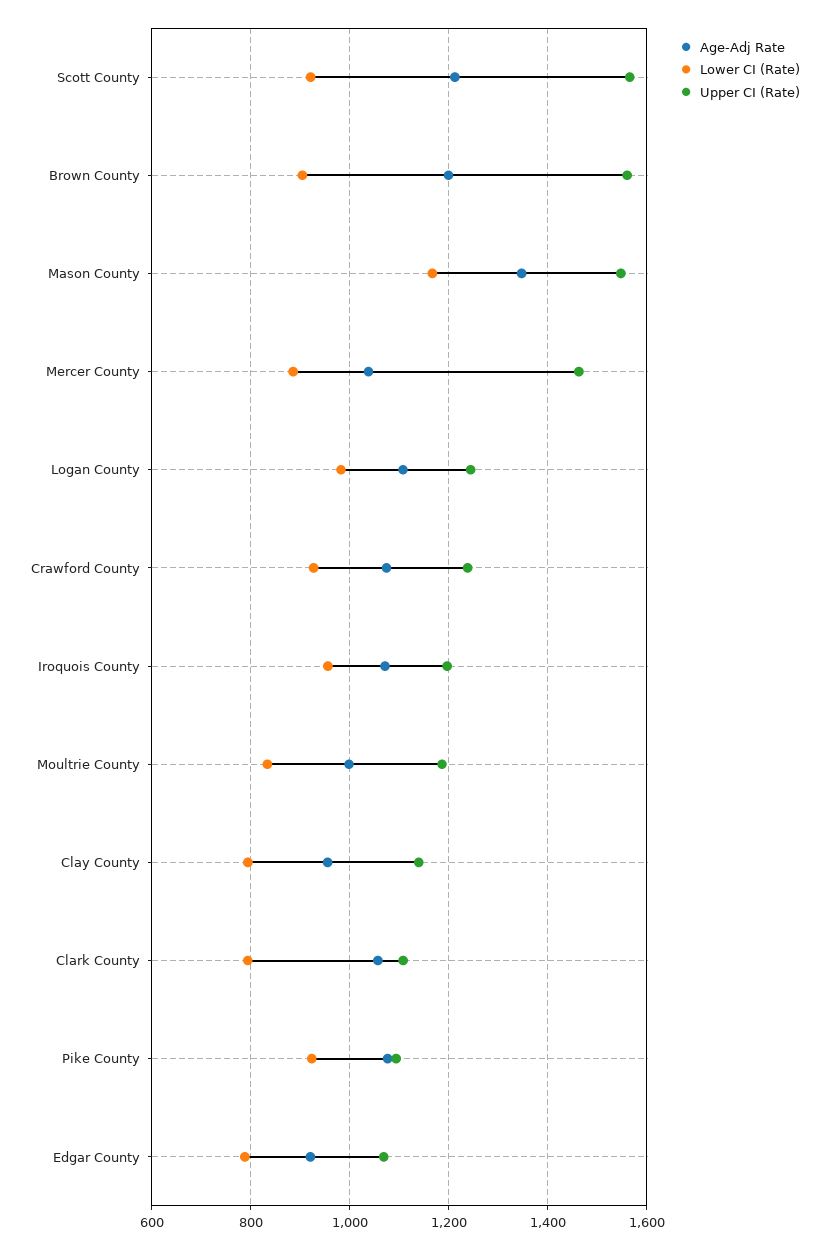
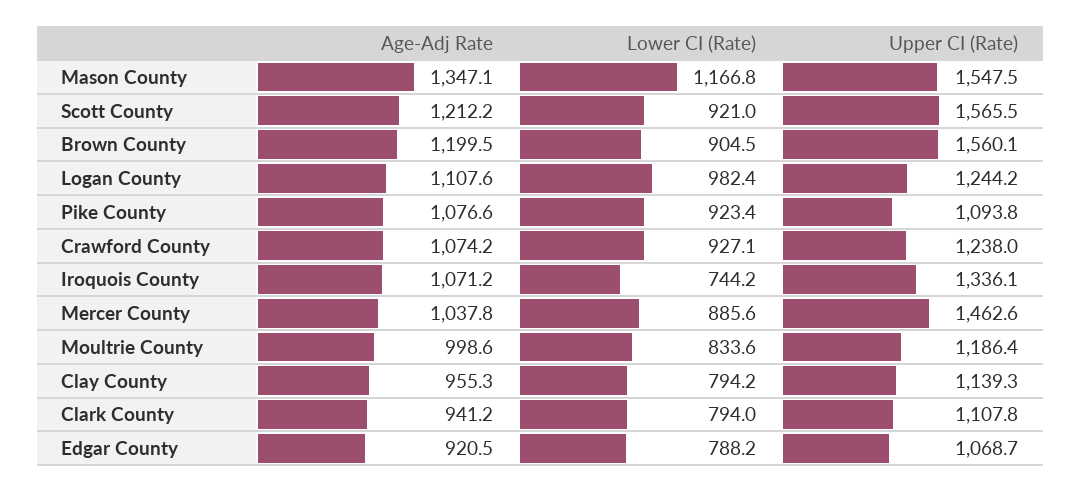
  {
    "Age-Adj Rate": {
      "Scott County": 1212.2,
      "Brown County": 1199.5,
      "Mason County": 1347.1,
      "Mercer County": 1037.8,
      "Logan County": 1107.6,
      "Crawford County": 1074.2,
      "Iroquois County": 1071.2,
      "Moultrie County": 998.6,
      "Clay County": 955.3,
-     "Clark County": 1060,
+     "Clark County": 941.2,
      "Pike County": 1076.6,
      "Edgar County": 920.5
    },
    "Lower CI (Rate)": {
      "Scott County": 921,
      "Brown County": 904.5,
      "Mason County": 1166.8,
      "Mercer County": 885.6,
      "Logan County": 982.4,
      "Crawford County": 927.1,
-     "Iroquois County": 960,
+     "Iroquois County": 744.2,
      "Moultrie County": 833.6,
      "Clay County": 794.2,
      "Clark County": 794,
      "Pike County": 923.4,
      "Edgar County": 788.2
    },
    "Upper CI (Rate)": {
      "Scott County": 1565.5,
      "Brown County": 1560.1,
      "Mason County": 1547.5,
      "Mercer County": 1462.6,
      "Logan County": 1244.2,
      "Crawford County": 1238,
-     "Iroquois County": 1200,
+     "Iroquois County": 1336.1,
      "Moultrie County": 1186.4,
      "Clay County": 1139.3,
      "Clark County": 1107.8,
      "Pike County": 1093.8,
      "Edgar County": 1068.7
    }
  }

